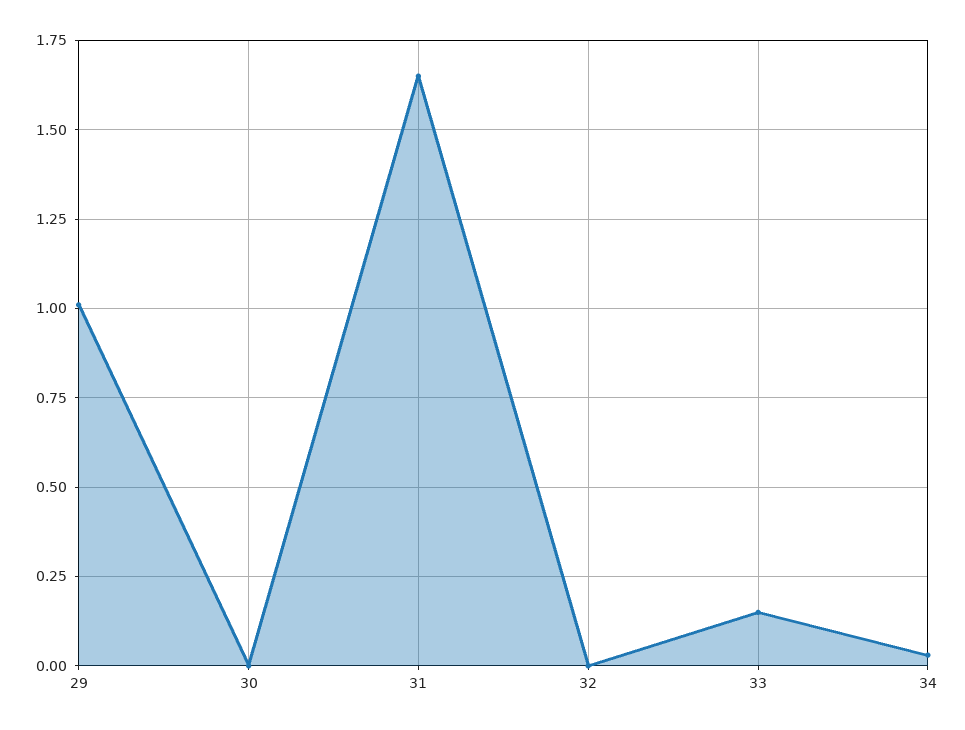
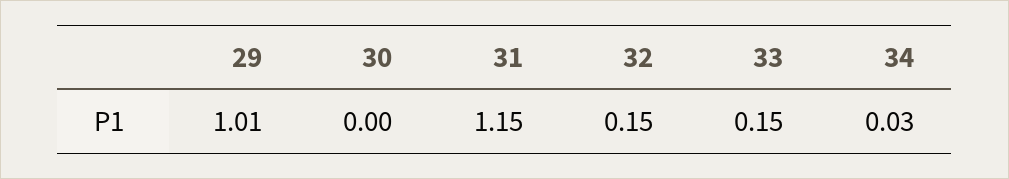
  {
    "29": 1.01,
    "30": 0,
-   "31": 1.65,
+   "31": 1.15,
-   "32": 0,
+   "32": 0.15,
    "33": 0.15,
    "34": 0.03
  }

